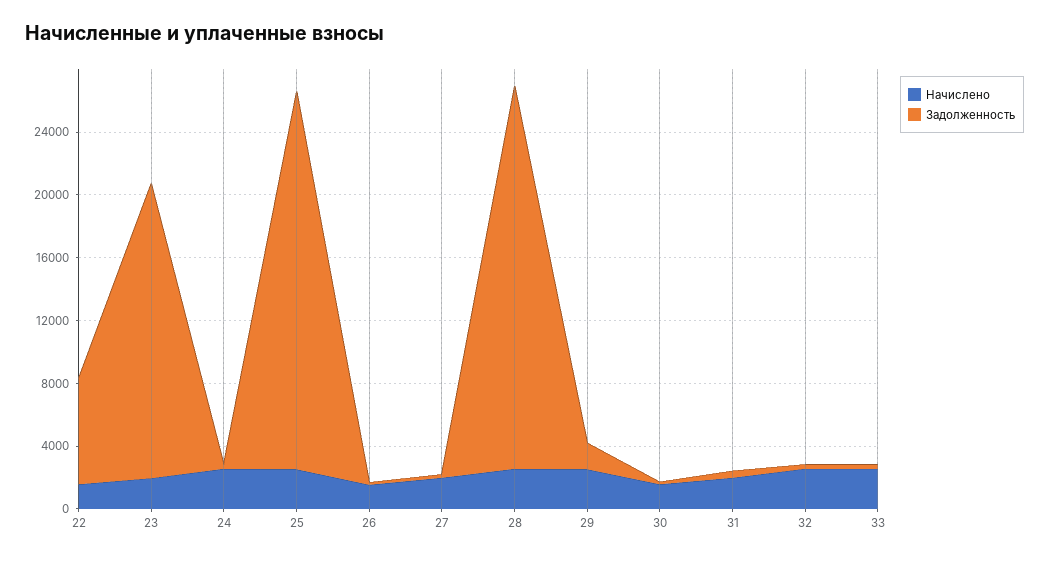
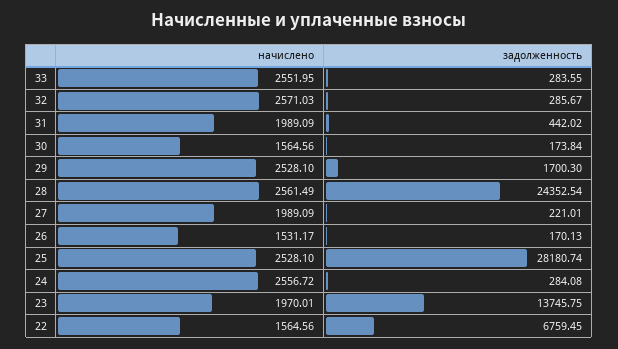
  {
    "Начислено": {
      "22": 1564.56,
      "23": 1970.01,
      "24": 2556.72,
      "25": 2528.1,
      "26": 1531.17,
      "27": 1989.09,
      "28": 2561.49,
      "29": 2528.1,
      "30": 1564.56,
      "31": 1989.09,
      "32": 2571.03,
      "33": 2551.95
    },
    "Задолженность": {
      "22": 6759.45,
-     "23": 19000,
+     "23": 13745.75,
      "24": 284.08,
-     "25": 24000,
+     "25": 28180.74,
      "26": 170.13,
      "27": 221.01,
      "28": 24352.54,
      "29": 1700.3,
      "30": 173.84,
      "31": 442.02,
      "32": 285.67,
      "33": 283.55
    }
  }

